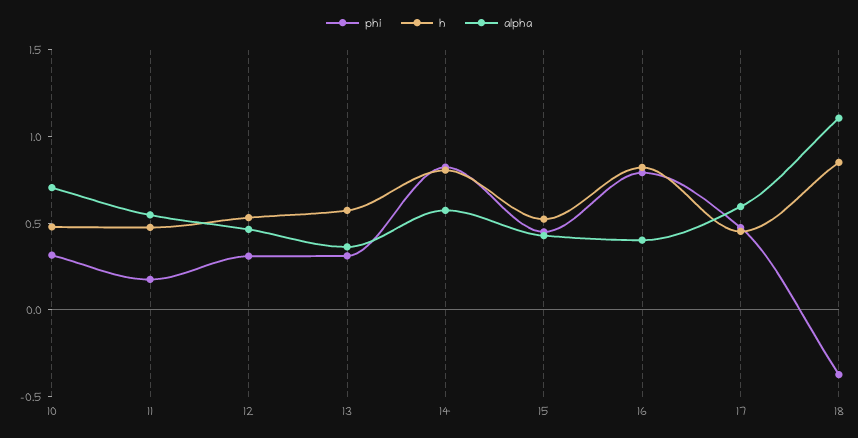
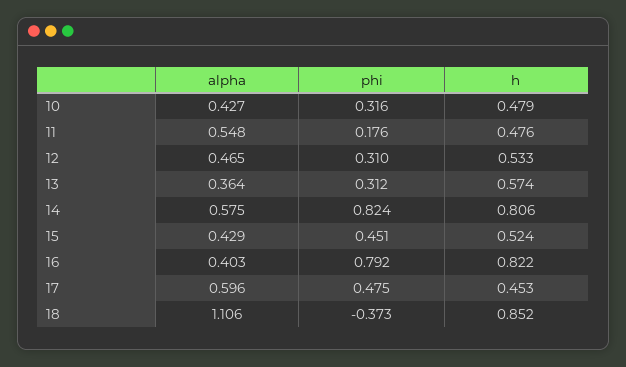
  {
    "phi": {
      "10": 0.316,
      "11": 0.176,
      "12": 0.31,
      "13": 0.312,
      "14": 0.824,
      "15": 0.451,
      "16": 0.792,
      "17": 0.475,
      "18": -0.373
    },
    "h": {
      "10": 0.479,
      "11": 0.476,
      "12": 0.533,
      "13": 0.574,
      "14": 0.806,
      "15": 0.524,
      "16": 0.822,
      "17": 0.453,
      "18": 0.852
    },
    "alpha": {
-     "10": 0.7,
+     "10": 0.427,
      "11": 0.548,
      "12": 0.465,
      "13": 0.364,
      "14": 0.575,
      "15": 0.429,
      "16": 0.403,
      "17": 0.596,
      "18": 1.106
    }
  }

